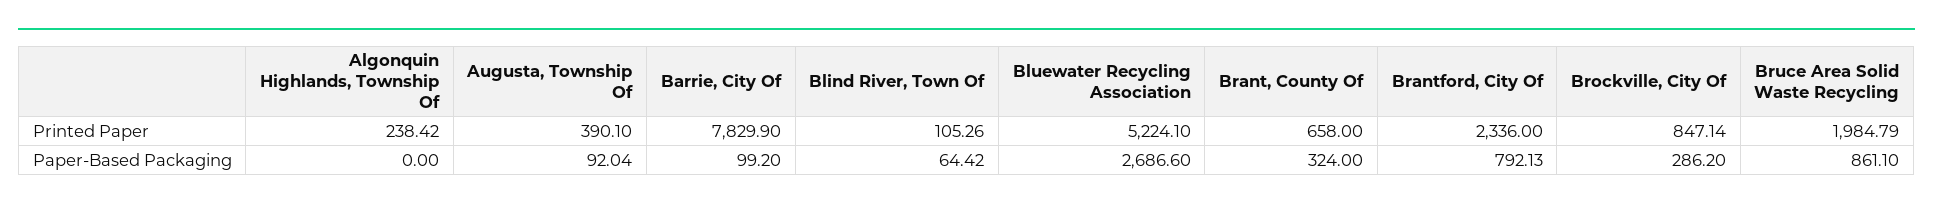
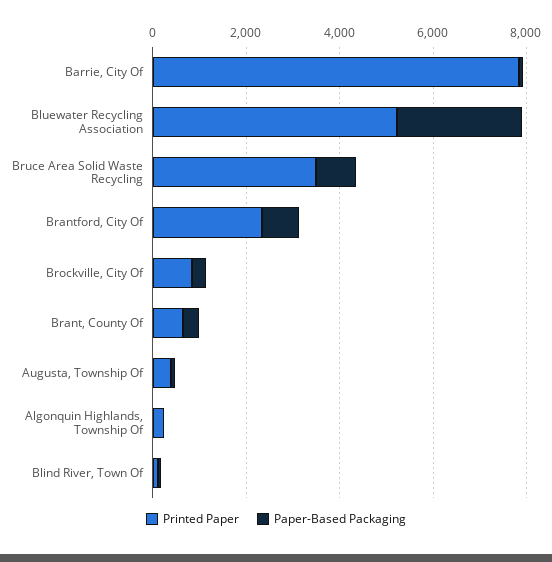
  {
    "Printed Paper": {
      "Algonquin Highlands, Township Of": 238.42,
      "Augusta, Township Of": 390.1,
      "Barrie, City Of": 7829.9,
      "Blind River, Town Of": 105.26,
      "Bluewater Recycling Association": 5224.1,
      "Brant, County Of": 658,
      "Brantford, City Of": 2336,
      "Brockville, City Of": 847.14,
-     "Bruce Area Solid Waste Recycling": 1984.79
+     "Bruce Area Solid Waste Recycling": 3500
    },
    "Paper-Based Packaging": {
      "Algonquin Highlands, Township Of": 0,
      "Augusta, Township Of": 92.04,
      "Barrie, City Of": 99.2,
      "Blind River, Town Of": 64.42,
      "Bluewater Recycling Association": 2686.6,
      "Brant, County Of": 324,
      "Brantford, City Of": 792.13,
      "Brockville, City Of": 286.2,
      "Bruce Area Solid Waste Recycling": 861.1
    }
  }

